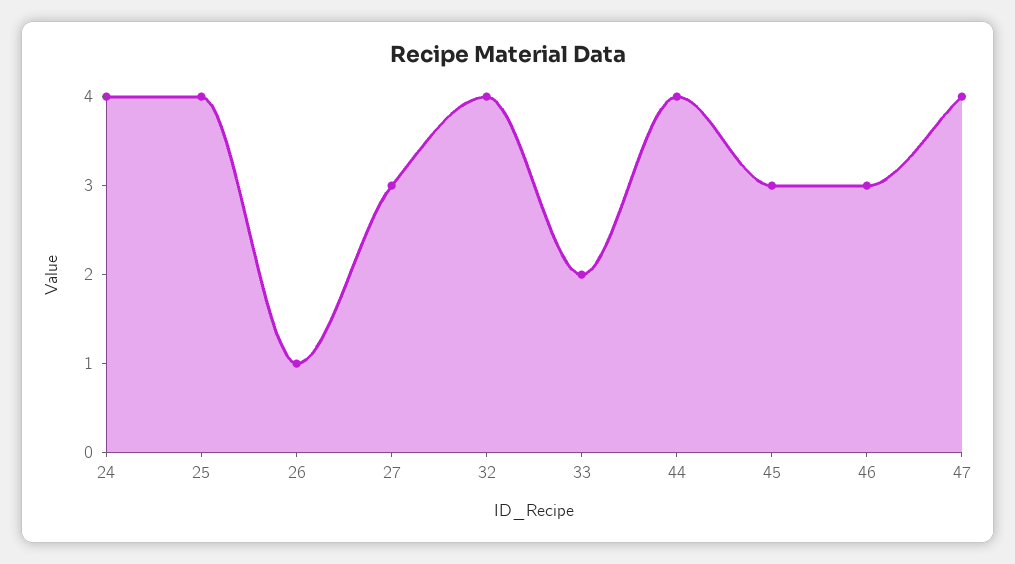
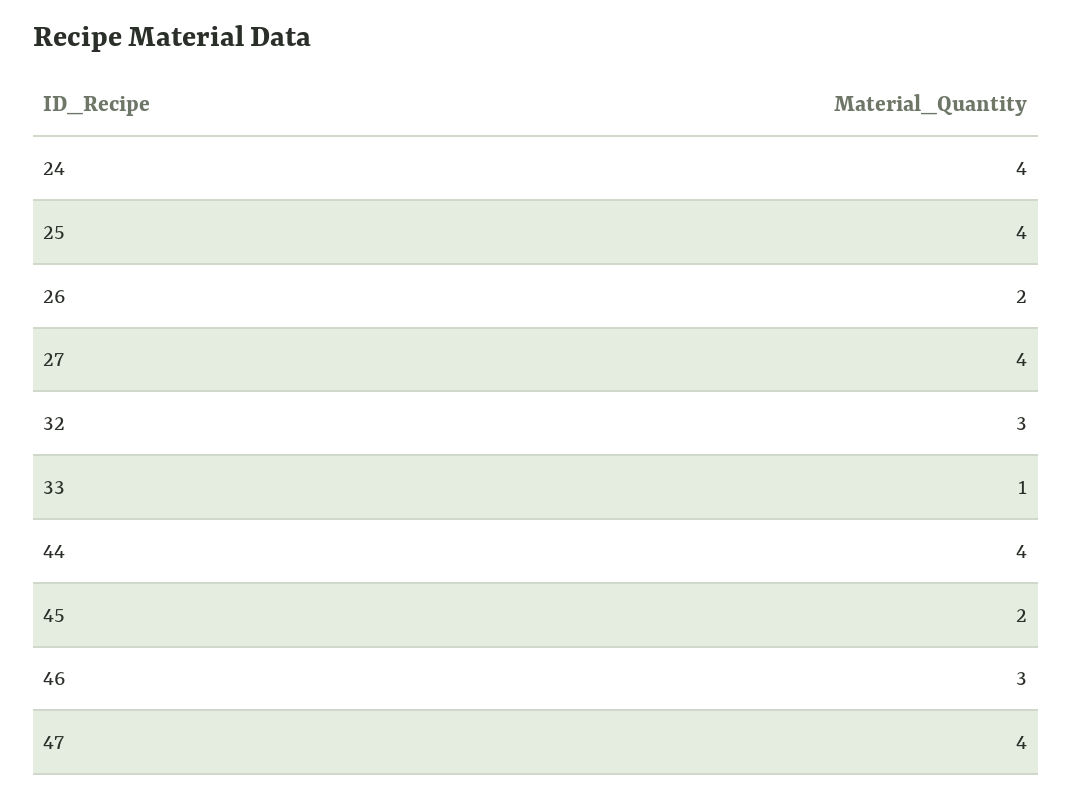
  {
    "24": 4,
    "25": 4,
-   "26": 1,
+   "26": 2,
-   "27": 3,
+   "27": 4,
-   "32": 4,
+   "32": 3,
-   "33": 2,
+   "33": 1,
    "44": 4,
-   "45": 3,
+   "45": 2,
    "46": 3,
    "47": 4
  }

